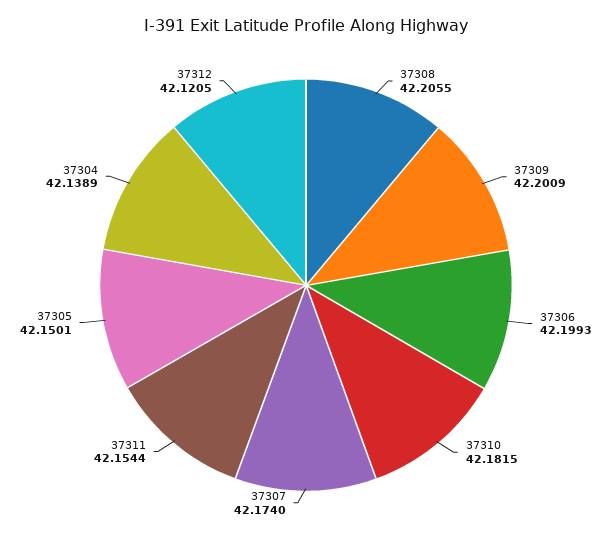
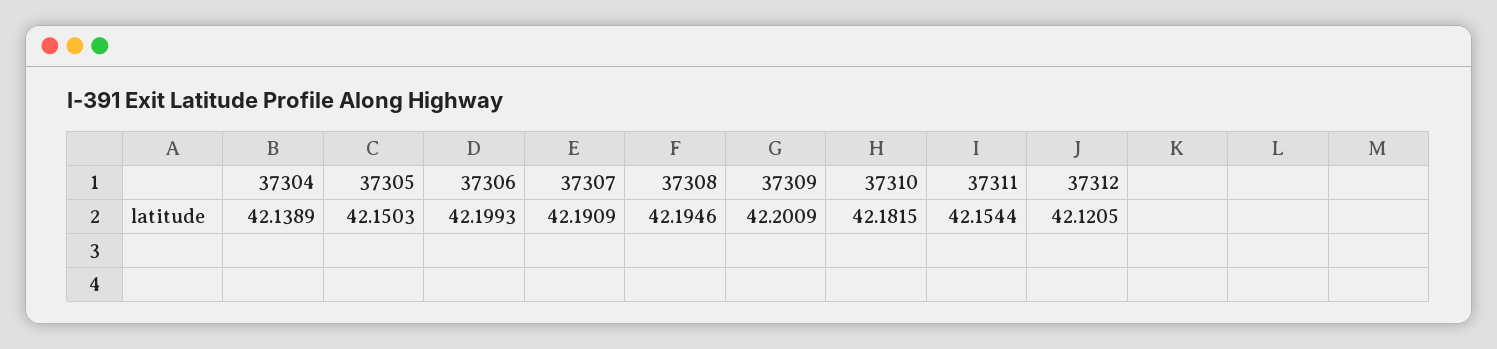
  {
-   "37308": 42.2055,
+   "37308": 42.1946,
    "37309": 42.2009,
    "37306": 42.1993,
    "37310": 42.1815,
-   "37307": 42.174,
+   "37307": 42.1909,
    "37311": 42.1544,
-   "37305": 42.1501,
+   "37305": 42.1503,
    "37304": 42.1389,
    "37312": 42.1205
  }

